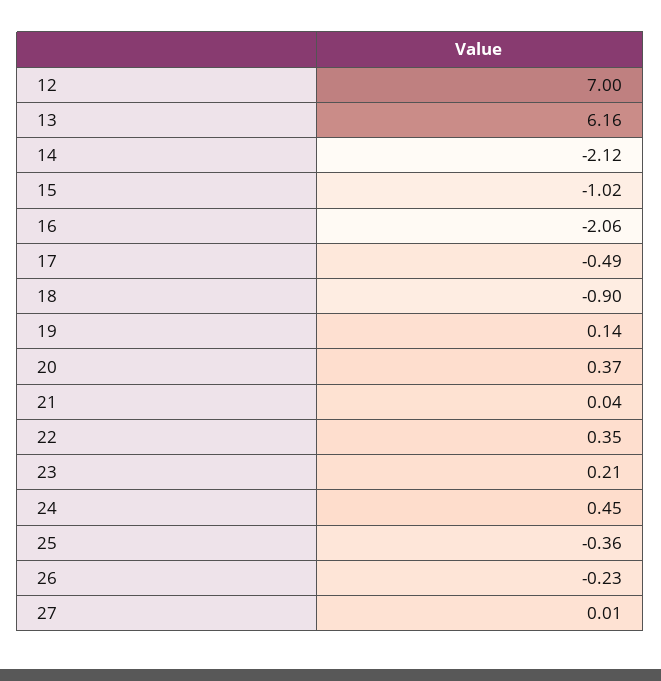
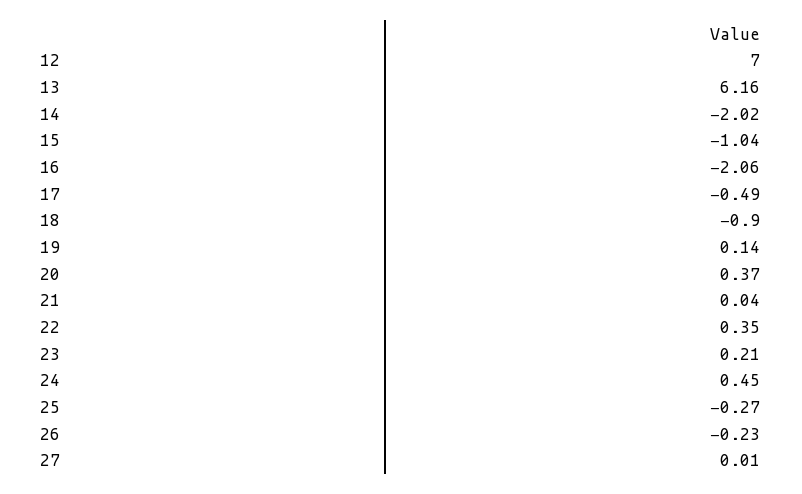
  {
    "12": 7,
    "13": 6.16,
-   "14": -2.12,
+   "14": -2.02,
-   "15": -1.02,
+   "15": -1.04,
    "16": -2.06,
    "17": -0.49,
    "18": -0.9,
    "19": 0.14,
    "20": 0.37,
    "21": 0.04,
    "22": 0.35,
    "23": 0.21,
    "24": 0.45,
-   "25": -0.36,
+   "25": -0.27,
    "26": -0.23,
    "27": 0.01
  }

